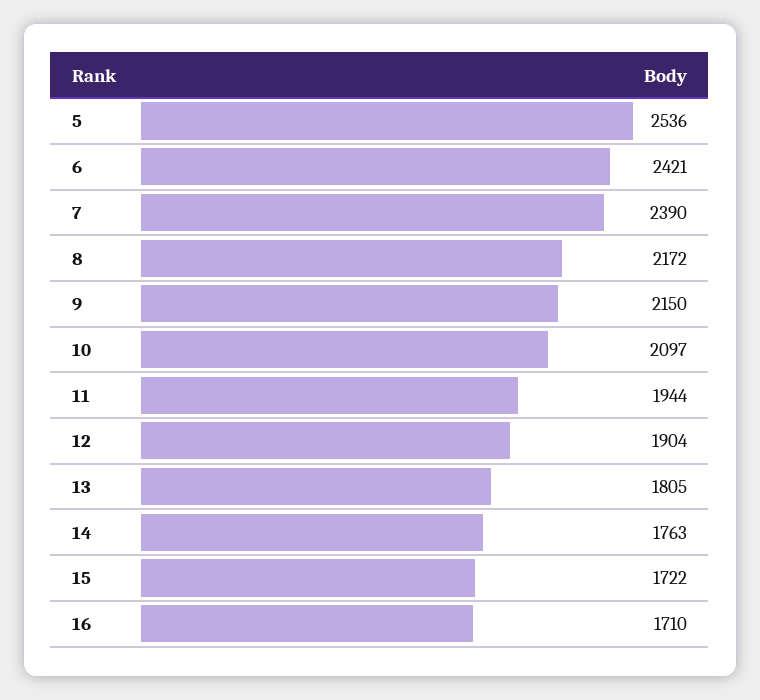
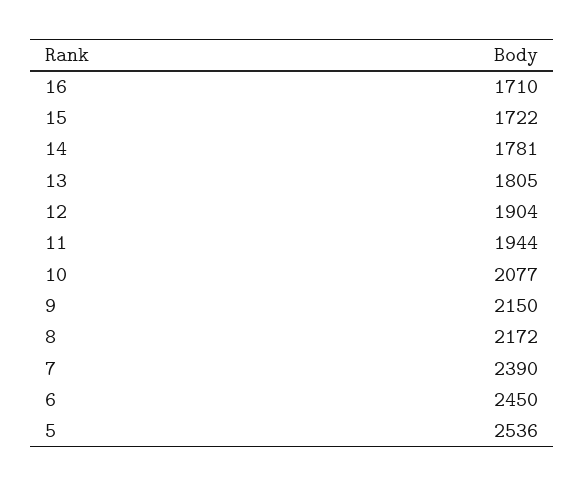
  {
    "5": 2536,
-   "6": 2421,
+   "6": 2450,
    "7": 2390,
    "8": 2172,
    "9": 2150,
-   "10": 2097,
+   "10": 2077,
    "11": 1944,
    "12": 1904,
    "13": 1805,
-   "14": 1763,
+   "14": 1781,
    "15": 1722,
    "16": 1710
  }

